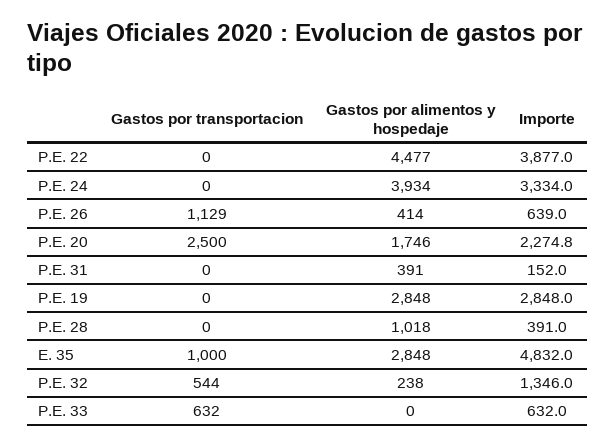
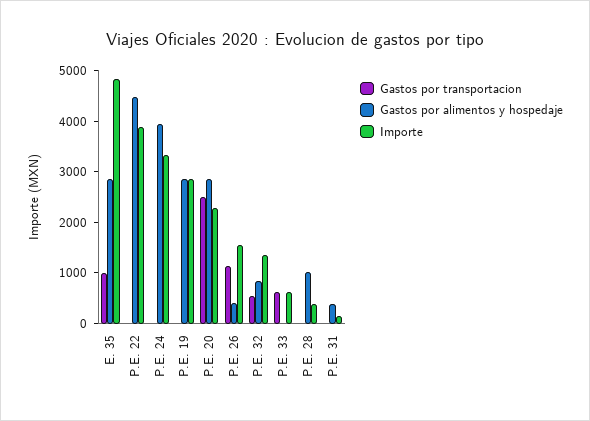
  {
    "Gastos por transportacion": {
      "P.E. 22": 0,
      "P.E. 24": 0,
      "P.E. 26": 1129,
      "P.E. 20": 2500,
      "P.E. 31": 0,
      "P.E. 19": 0,
      "P.E. 28": 0,
      "E. 35": 1000,
      "P.E. 32": 544,
      "P.E. 33": 632
    },
    "Gastos por alimentos y hospedaje": {
      "P.E. 22": 4477,
      "P.E. 24": 3934,
      "P.E. 26": 414,
-     "P.E. 20": 1746,
+     "P.E. 20": 2800,
      "P.E. 31": 391,
      "P.E. 19": 2848,
      "P.E. 28": 1018,
      "E. 35": 2848,
-     "P.E. 32": 238,
+     "P.E. 32": 800,
      "P.E. 33": 0
    },
    "Importe": {
      "P.E. 22": 3877,
      "P.E. 24": 3334,
-     "P.E. 26": 639,
+     "P.E. 26": 1600,
      "P.E. 20": 2274.8,
      "P.E. 31": 152,
      "P.E. 19": 2848,
      "P.E. 28": 391,
      "E. 35": 4832,
      "P.E. 32": 1346,
      "P.E. 33": 632
    }
  }

